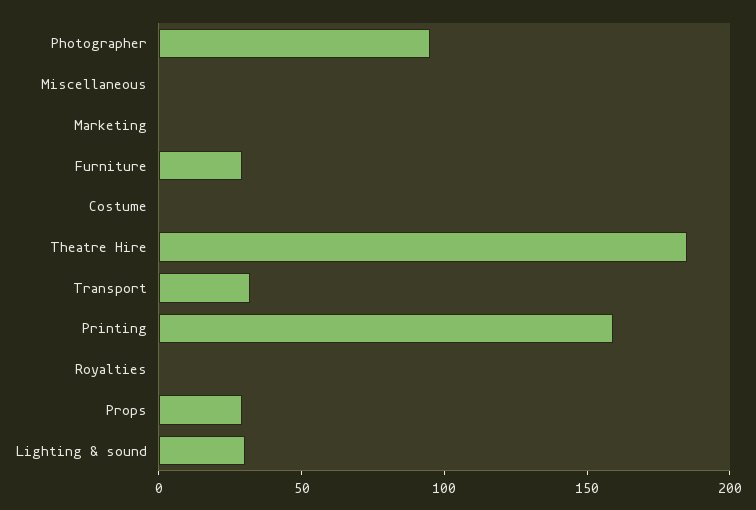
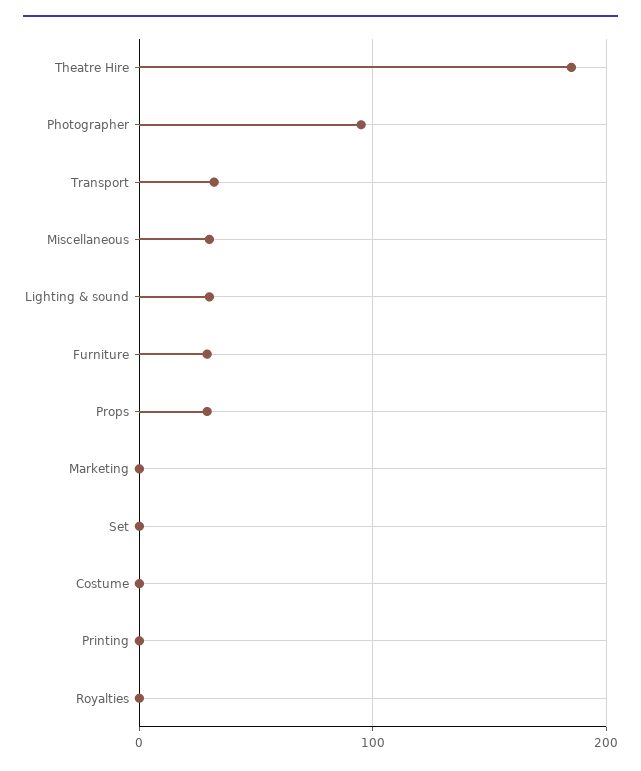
  {
    "Photographer": 100,
-   "Miscellaneous": 0,
+   "Miscellaneous": 30,
    "Marketing": 0,
    "Furniture": 30,
    "Costume": 0,
    "Theatre Hire": 190,
    "Transport": 30,
-   "Printing": 160,
+   "Printing": 0,
    "Royalties": 0,
    "Props": 30,
-   "Lighting & sound": 30
+   "Lighting & sound": 30,
+   "Set": 0
  }

